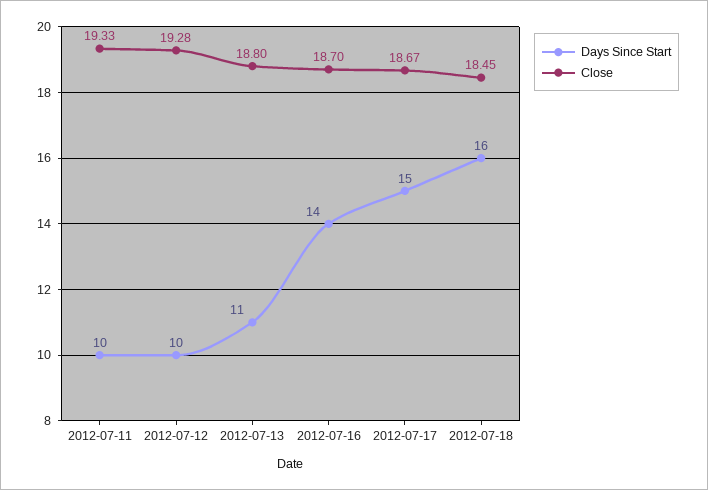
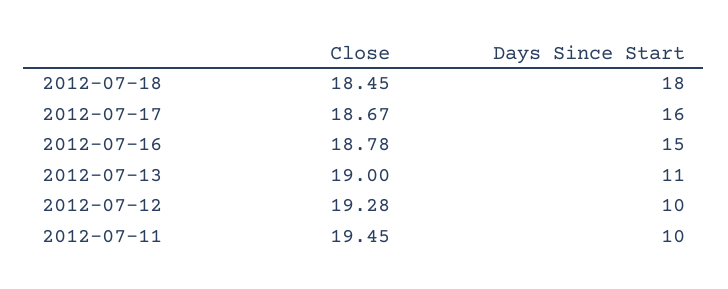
  {
    "Days Since Start": {
      "2012-07-11": 10,
      "2012-07-12": 10,
      "2012-07-13": 11,
-     "2012-07-16": 14,
+     "2012-07-16": 15,
-     "2012-07-17": 15,
+     "2012-07-17": 16,
-     "2012-07-18": 16
+     "2012-07-18": 18
    },
    "Close": {
-     "2012-07-11": 19.33,
+     "2012-07-11": 19.45,
      "2012-07-12": 19.28,
-     "2012-07-13": 18.8,
+     "2012-07-13": 19,
-     "2012-07-16": 18.7,
+     "2012-07-16": 18.78,
      "2012-07-17": 18.67,
      "2012-07-18": 18.45
    }
  }

